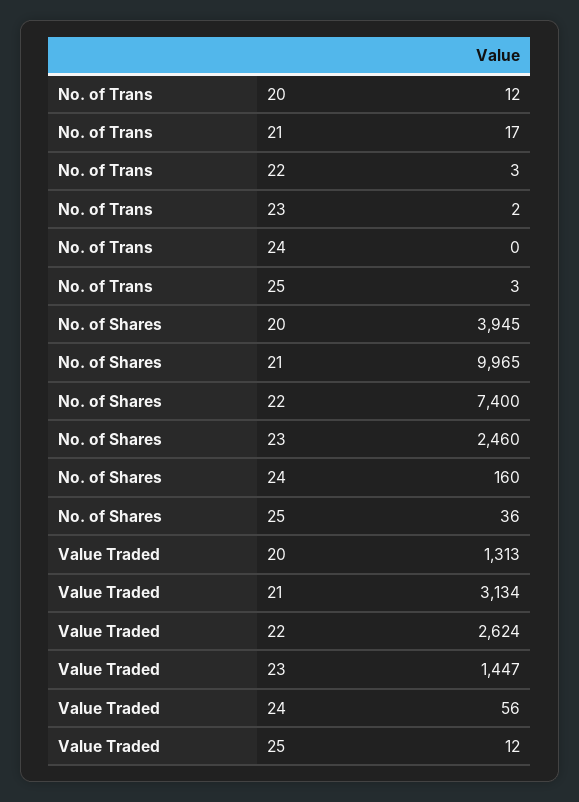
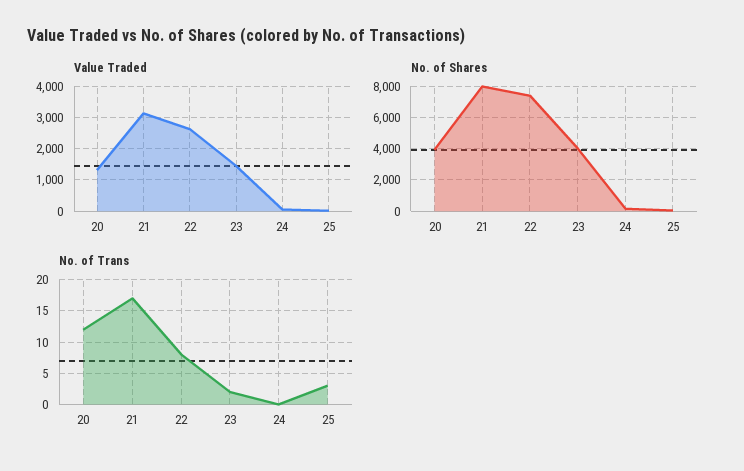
  {
    "No. of Trans": {
      "20": 12,
      "21": 17,
-     "22": 3,
+     "22": 8,
      "23": 2,
      "24": 0,
      "25": 3
    },
    "No. of Shares": {
      "20": 3945,
-     "21": 9965,
+     "21": 8000,
      "22": 7400,
-     "23": 2460,
+     "23": 4000,
      "24": 160,
      "25": 36
    },
    "Value Traded": {
      "20": 1313,
      "21": 3134,
      "22": 2624,
      "23": 1447,
      "24": 56,
      "25": 12
    }
  }

